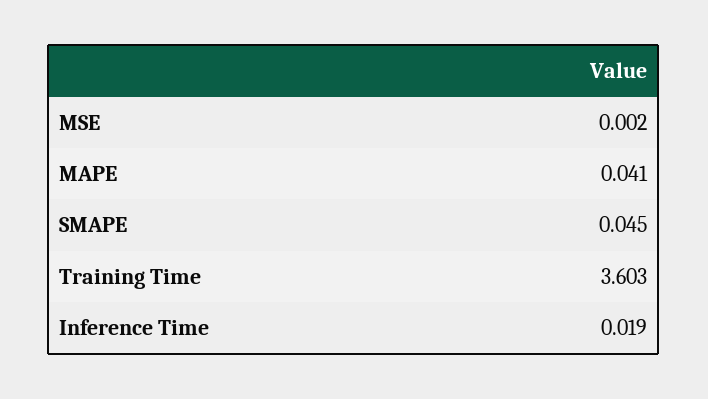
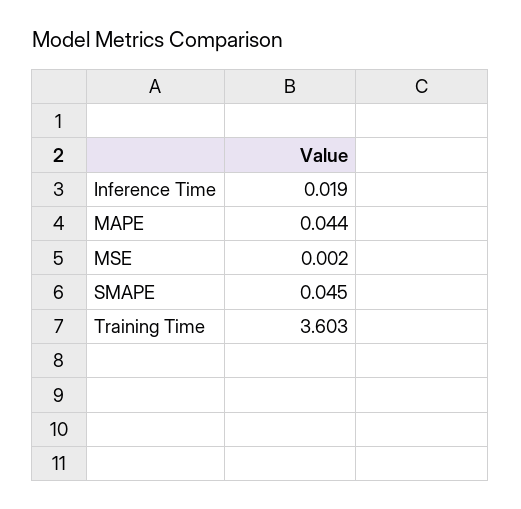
  {
    "MSE": 0.002,
-   "MAPE": 0.041,
+   "MAPE": 0.044,
    "SMAPE": 0.045,
    "Training Time": 3.603,
    "Inference Time": 0.019
  }

